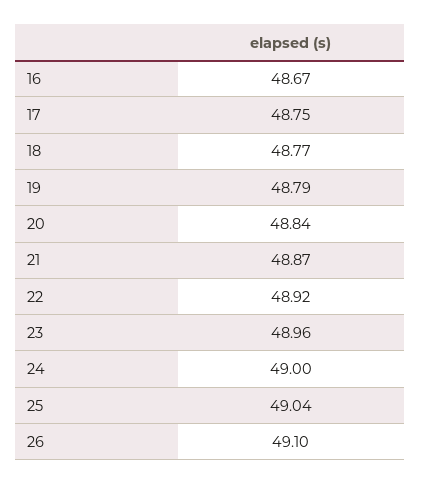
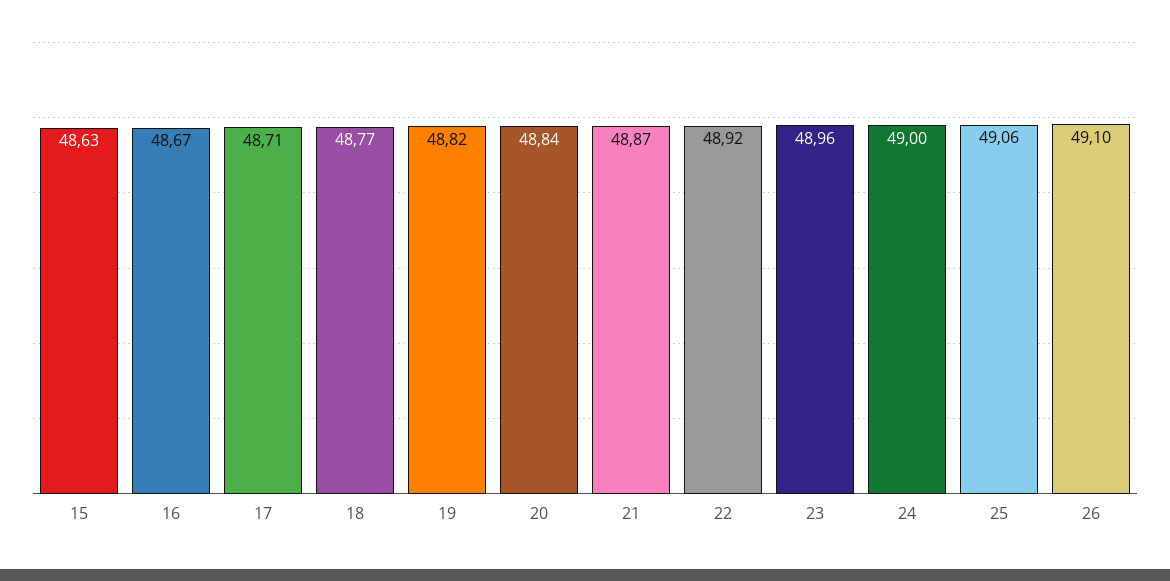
  {
    "16": 48.67,
-   "17": 48.75,
+   "17": 48.71,
    "18": 48.77,
-   "19": 48.79,
+   "19": 48.82,
    "20": 48.84,
    "21": 48.87,
    "22": 48.92,
    "23": 48.96,
    "24": 49,
-   "25": 49.04,
+   "25": 49.06,
-   "26": 49.1
+   "26": 49.1,
+   "15": 48.63
  }

